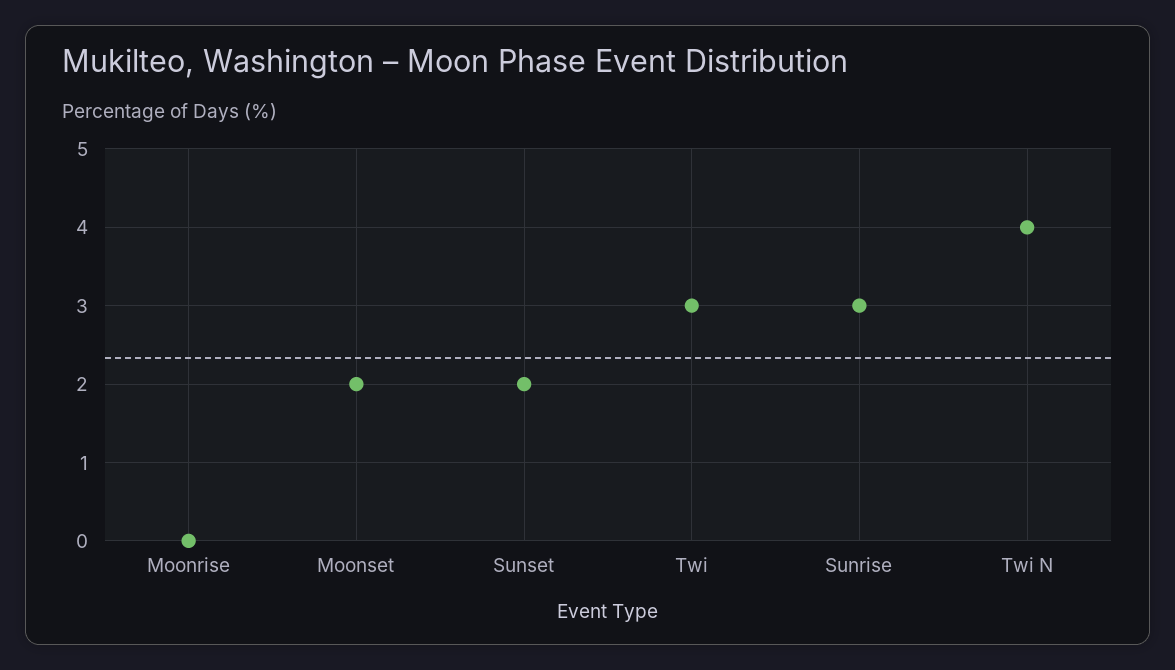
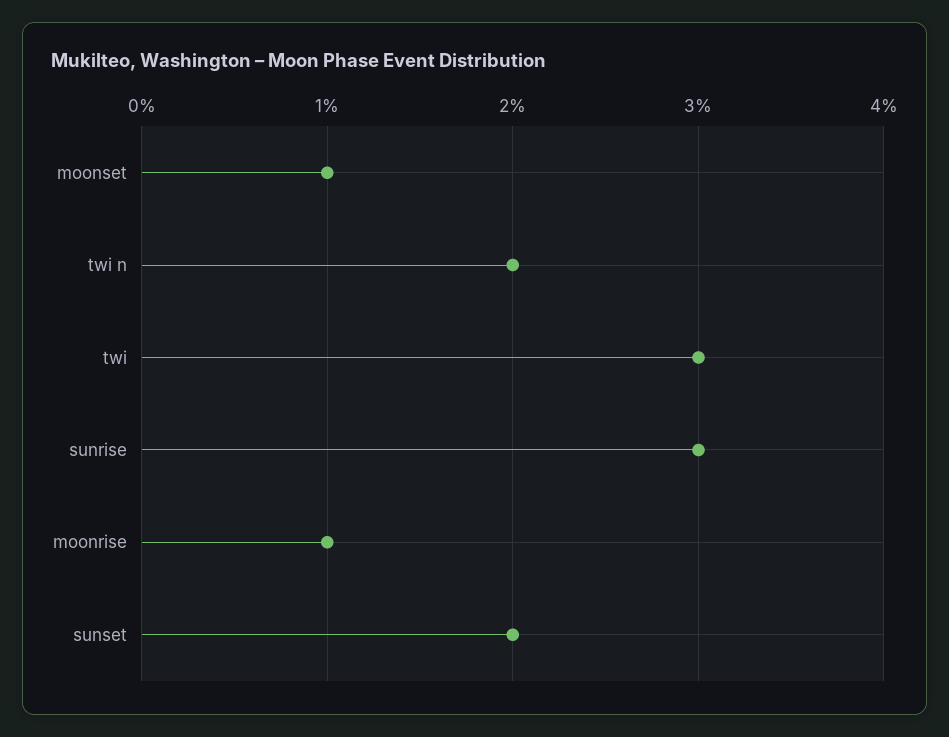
  {
-   "Moonrise": 0,
+   "Moonrise": 1,
-   "Moonset": 2,
+   "Moonset": 1,
    "Sunset": 2,
    "Twi": 3,
    "Sunrise": 3,
-   "Twi N": 4
+   "Twi N": 2
  }

